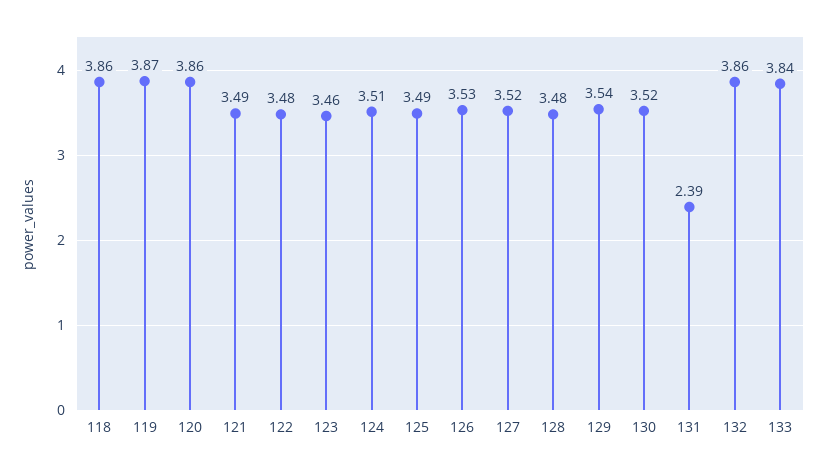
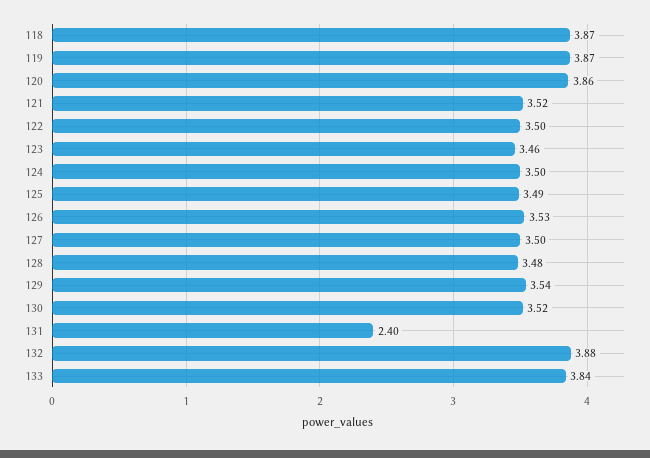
  {
-   "118": 3.86,
+   "118": 3.87,
    "119": 3.87,
    "120": 3.86,
-   "121": 3.49,
+   "121": 3.52,
-   "122": 3.48,
+   "122": 3.5,
    "123": 3.46,
-   "124": 3.51,
+   "124": 3.5,
    "125": 3.49,
    "126": 3.53,
-   "127": 3.52,
+   "127": 3.5,
    "128": 3.48,
    "129": 3.54,
    "130": 3.52,
-   "131": 2.39,
+   "131": 2.4,
-   "132": 3.86,
+   "132": 3.88,
    "133": 3.84
  }

